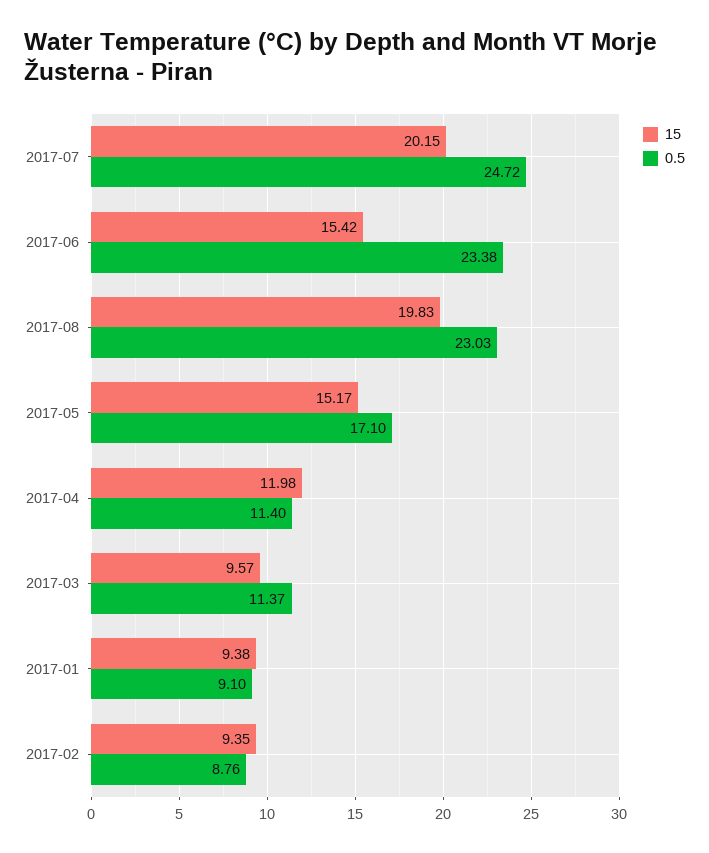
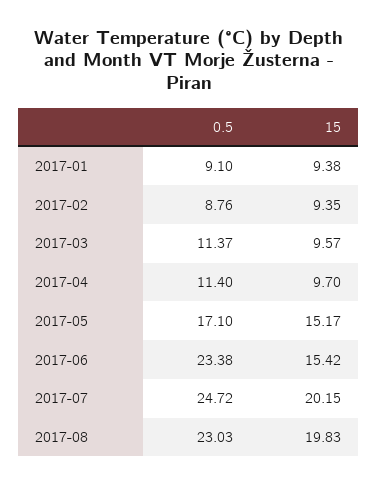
  {
    "15": {
      "2017-07": 20.15,
      "2017-06": 15.42,
      "2017-08": 19.83,
      "2017-05": 15.17,
-     "2017-04": 11.98,
+     "2017-04": 9.7,
      "2017-03": 9.57,
      "2017-01": 9.38,
      "2017-02": 9.35
    },
    "0.5": {
      "2017-07": 24.72,
      "2017-06": 23.38,
      "2017-08": 23.03,
      "2017-05": 17.1,
      "2017-04": 11.4,
      "2017-03": 11.37,
      "2017-01": 9.1,
      "2017-02": 8.76
    }
  }

